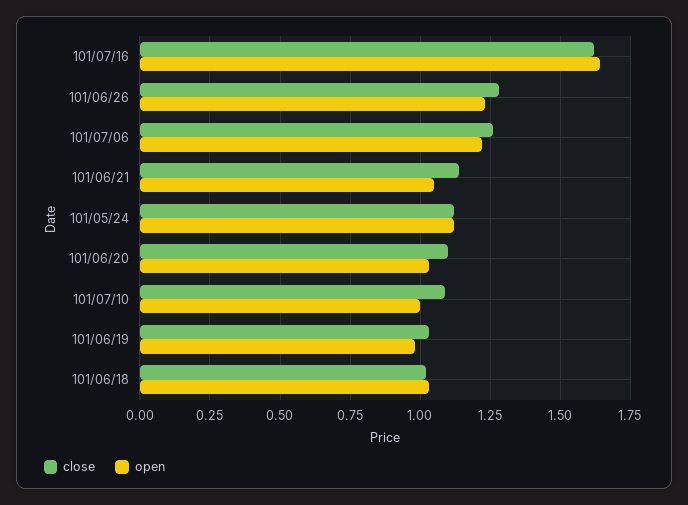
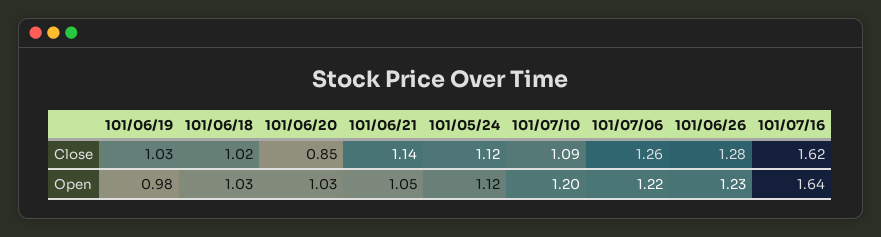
  {
    "close": {
      "101/07/16": 1.62,
      "101/06/26": 1.28,
      "101/07/06": 1.26,
      "101/06/21": 1.14,
      "101/05/24": 1.12,
-     "101/06/20": 1.1,
+     "101/06/20": 0.85,
      "101/07/10": 1.09,
      "101/06/19": 1.03,
      "101/06/18": 1.02
    },
    "open": {
      "101/07/16": 1.64,
      "101/06/26": 1.23,
      "101/07/06": 1.22,
      "101/06/21": 1.05,
      "101/05/24": 1.12,
      "101/06/20": 1.03,
-     "101/07/10": 1,
+     "101/07/10": 1.2,
      "101/06/19": 0.98,
      "101/06/18": 1.03
    }
  }

